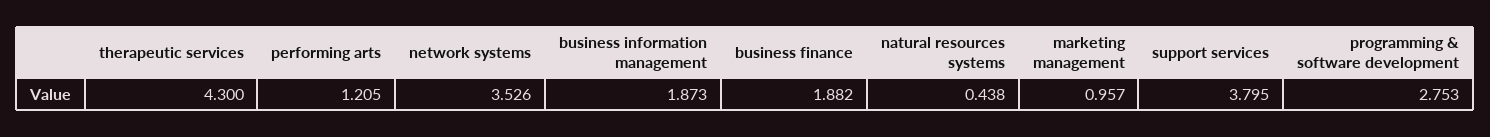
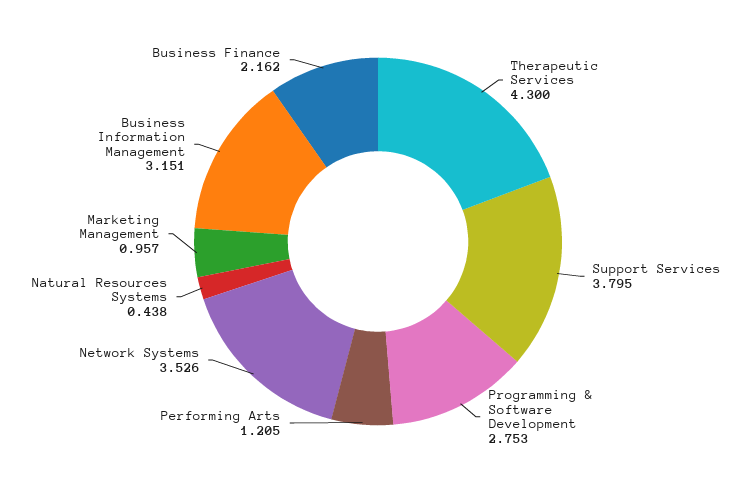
  {
    "therapeutic services": 4.3,
    "performing arts": 1.205,
    "network systems": 3.526,
-   "business information management": 1.873,
+   "business information management": 3.151,
-   "business finance": 1.882,
+   "business finance": 2.162,
    "natural resources systems": 0.438,
    "marketing management": 0.957,
    "support services": 3.795,
    "programming & software development": 2.753
  }

